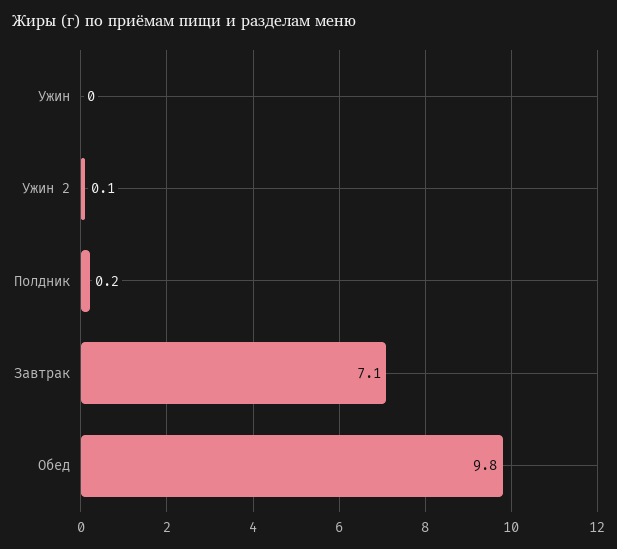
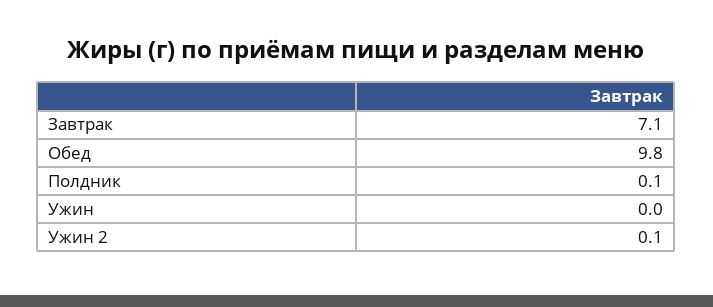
  {
    "Ужин": 0,
    "Ужин 2": 0.1,
-   "Полдник": 0.2,
+   "Полдник": 0.1,
    "Завтрак": 7.1,
    "Обед": 9.8
  }

